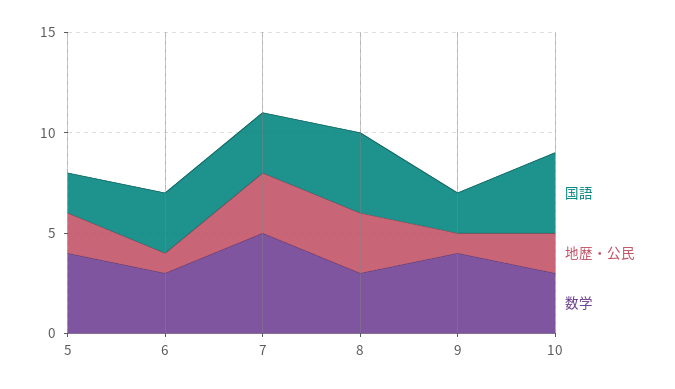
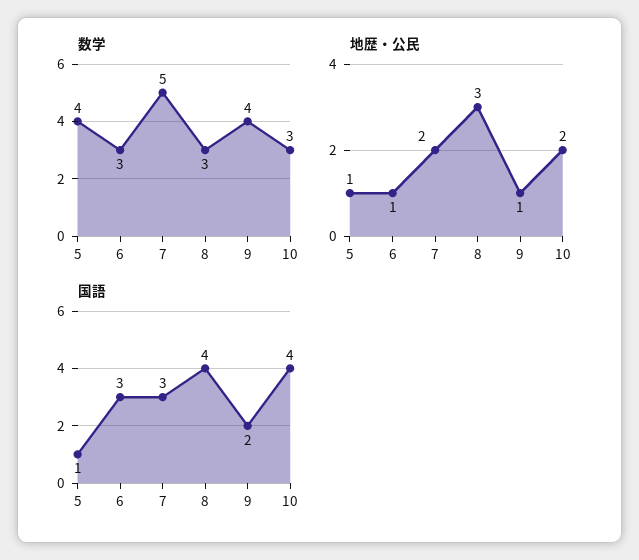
  {
    "国語": {
-     "5": 2,
+     "5": 1,
      "6": 3,
      "7": 3,
      "8": 4,
      "9": 2,
      "10": 4
    },
    "地歴・公民": {
-     "5": 2,
+     "5": 1,
      "6": 1,
-     "7": 3,
+     "7": 2,
      "8": 3,
      "9": 1,
      "10": 2
    },
    "数学": {
      "5": 4,
      "6": 3,
      "7": 5,
      "8": 3,
      "9": 4,
      "10": 3
    }
  }

